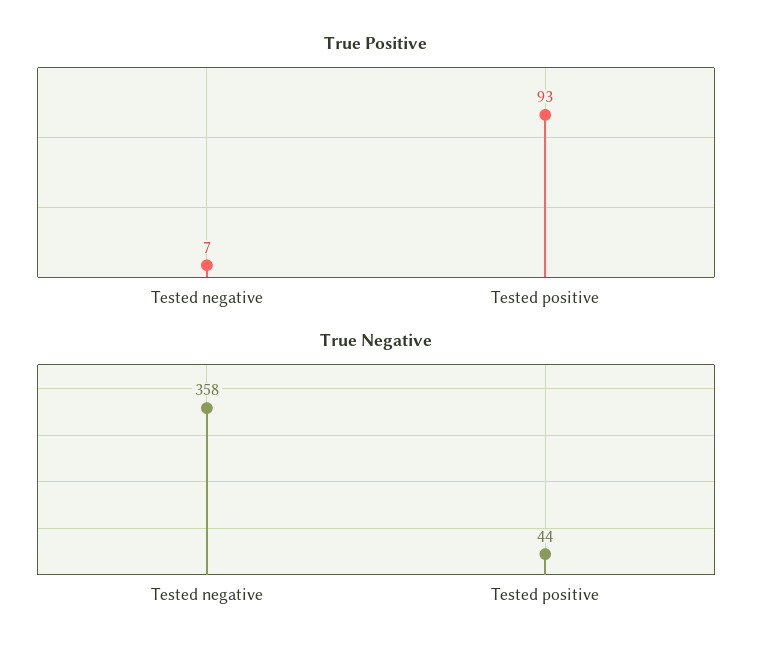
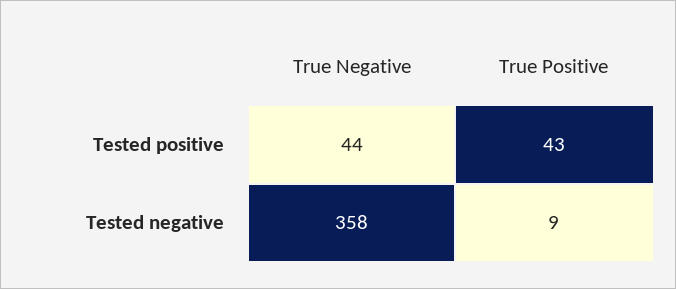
  {
    "True Positive": {
-     "Tested negative": 7,
+     "Tested negative": 9,
-     "Tested positive": 93
+     "Tested positive": 43
    },
    "True Negative": {
      "Tested negative": 358,
      "Tested positive": 44
    }
  }

